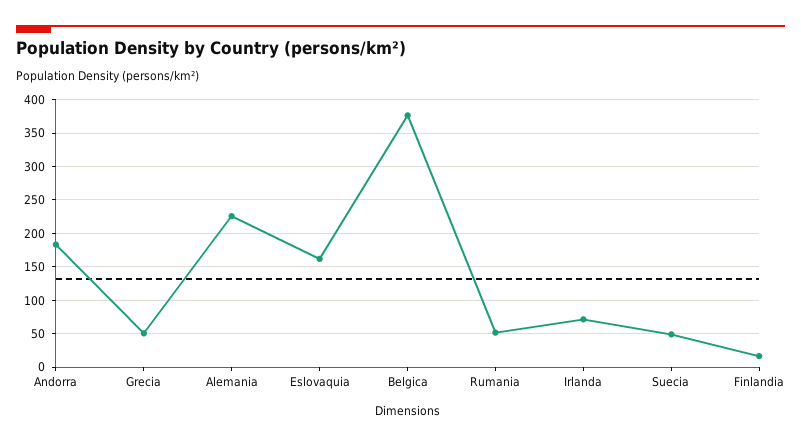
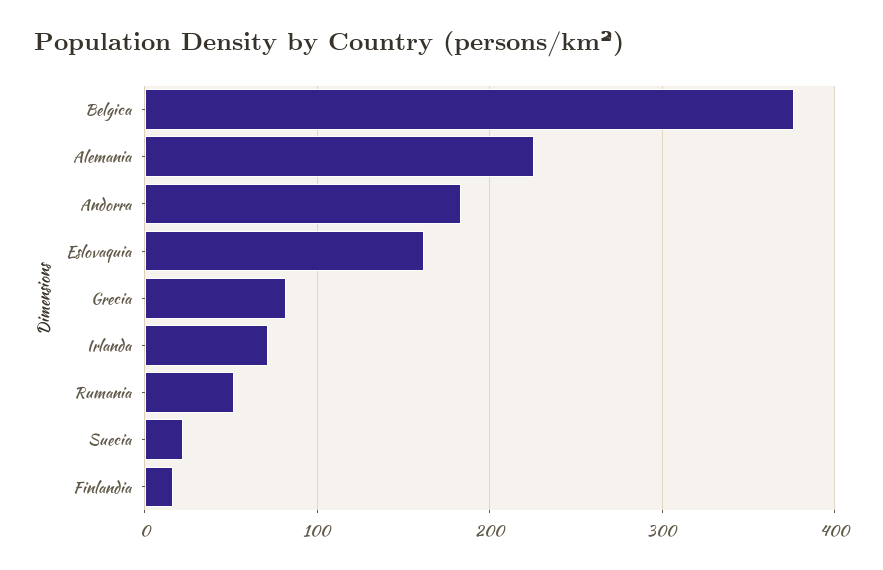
  {
    "Andorra": 180,
-   "Grecia": 50,
+   "Grecia": 80,
    "Alemania": 230,
    "Eslovaquia": 160,
    "Belgica": 380,
    "Rumania": 50,
    "Irlanda": 70,
-   "Suecia": 50,
+   "Suecia": 20,
    "Finlandia": 20
  }

